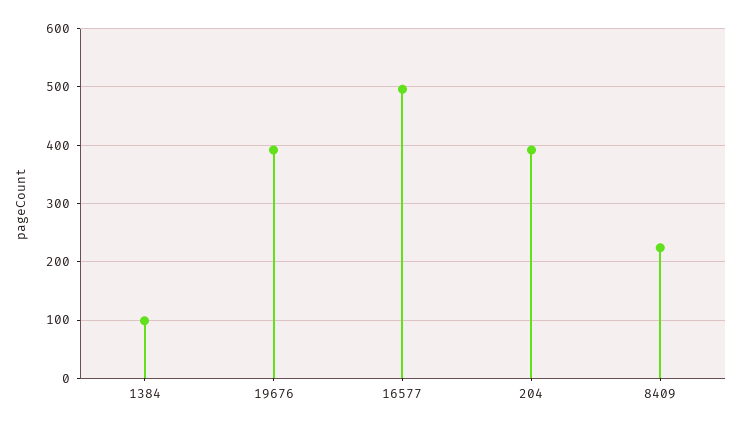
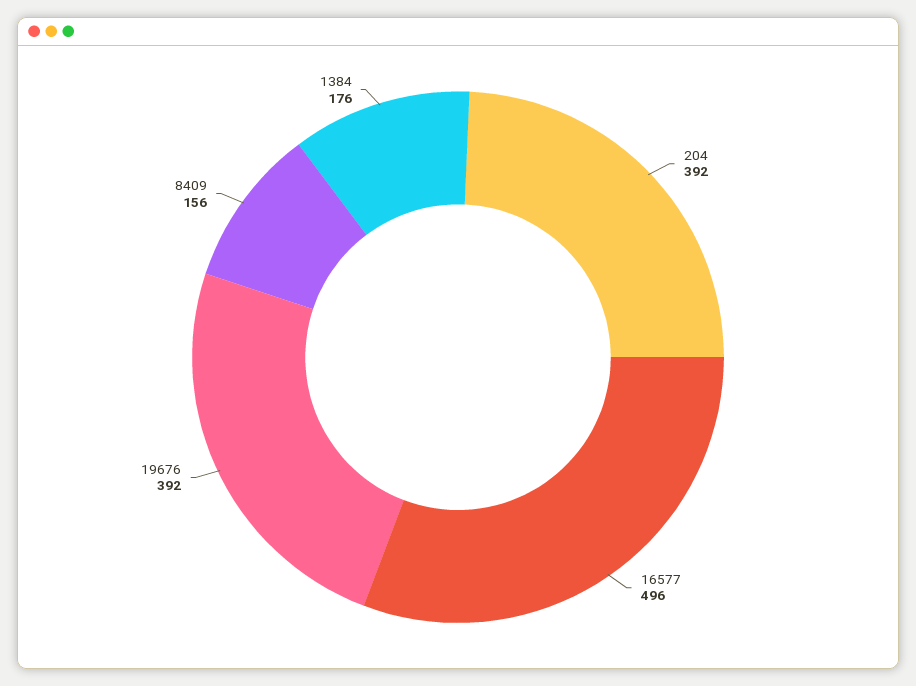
  {
-   "1384": 100,
+   "1384": 176,
    "19676": 392,
    "16577": 496,
    "204": 392,
-   "8409": 220
+   "8409": 156
  }

